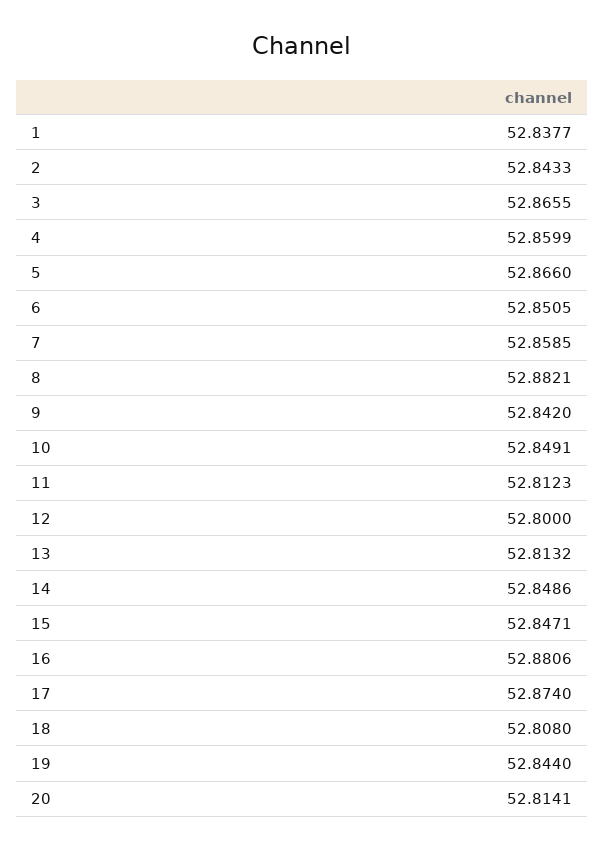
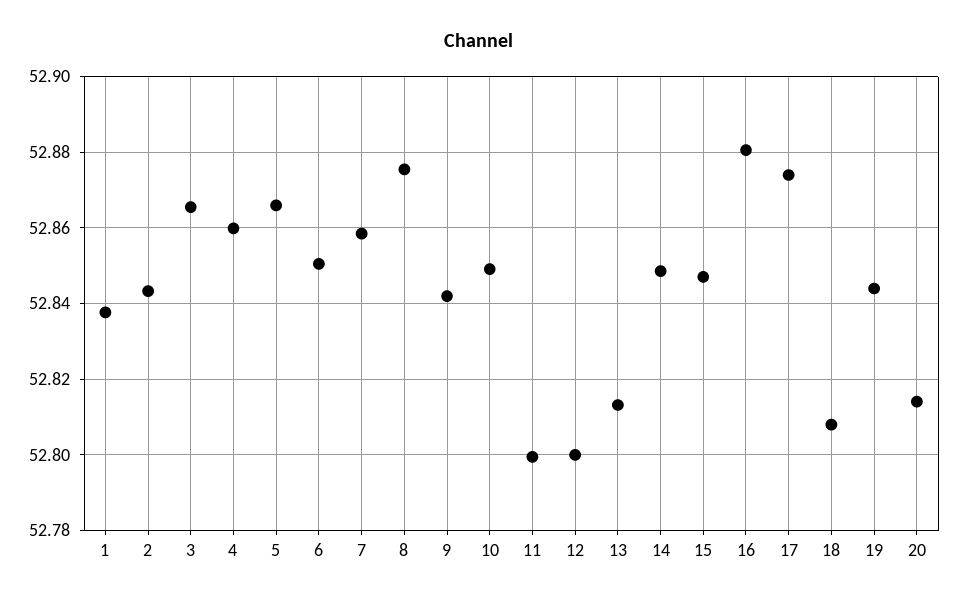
  {
    "1": 52.8377,
    "2": 52.8433,
    "3": 52.8655,
    "4": 52.8599,
    "5": 52.866,
    "6": 52.8505,
    "7": 52.8585,
-   "8": 52.8821,
+   "8": 52.876,
    "9": 52.842,
    "10": 52.8491,
-   "11": 52.8123,
+   "11": 52.8,
    "12": 52.8,
    "13": 52.8132,
    "14": 52.8486,
    "15": 52.8471,
    "16": 52.8806,
    "17": 52.874,
    "18": 52.808,
    "19": 52.844,
    "20": 52.8141
  }

